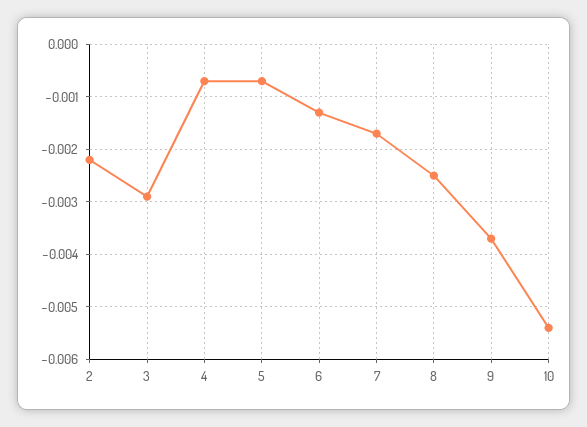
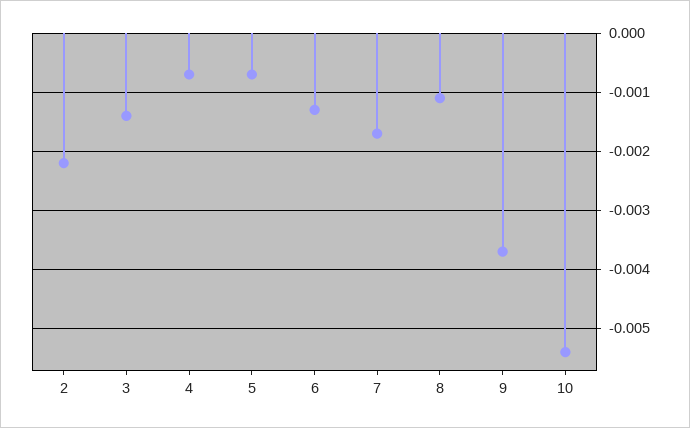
  {
    "2": -0.002,
-   "3": -0.003,
+   "3": -0.0015,
    "4": -0.0005,
    "5": -0.0005,
    "6": -0.0015,
    "7": -0.0015,
-   "8": -0.0025,
+   "8": -0.001,
    "9": -0.0035,
    "10": -0.0055
  }

